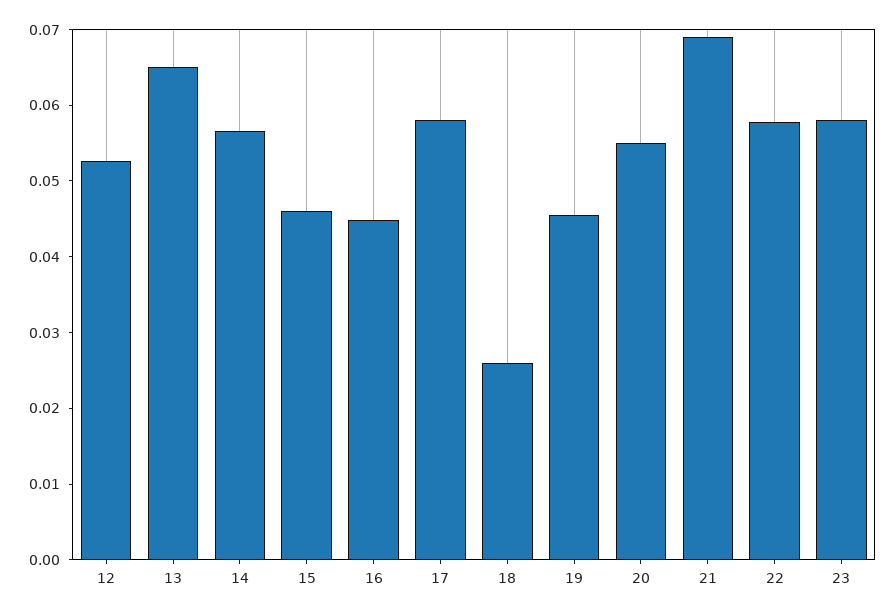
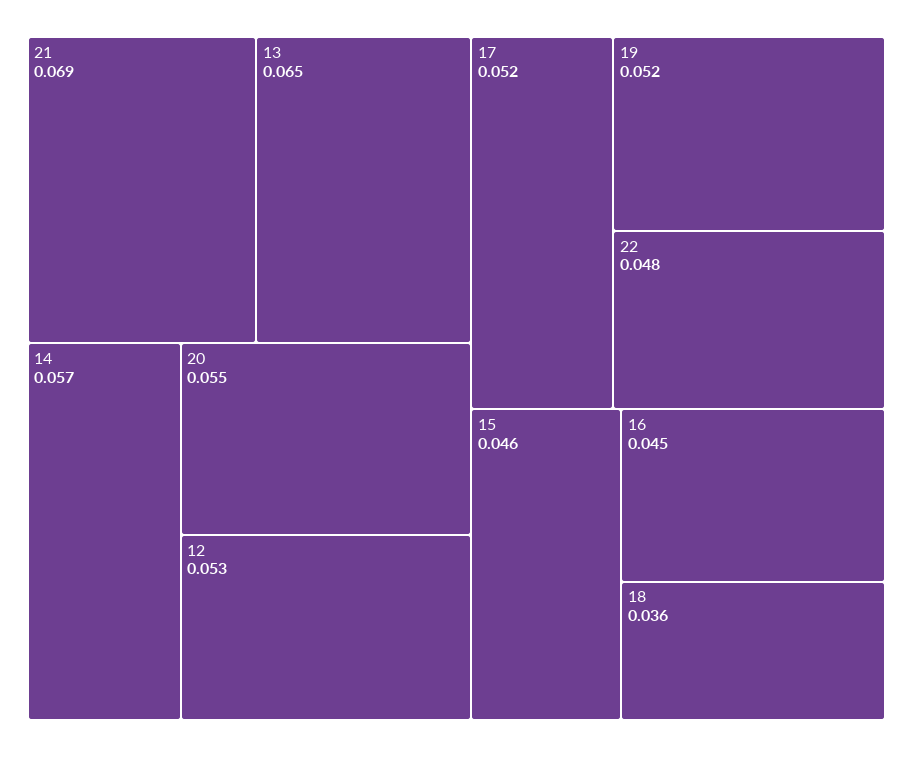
  {
    "12": 0.053,
    "13": 0.065,
    "14": 0.057,
    "15": 0.046,
    "16": 0.045,
-   "17": 0.058,
+   "17": 0.052,
-   "18": 0.026,
+   "18": 0.036,
-   "19": 0.046,
+   "19": 0.052,
    "20": 0.055,
    "21": 0.069,
-   "22": 0.058,
+   "22": 0.048
-   "23": 0.058
  }

